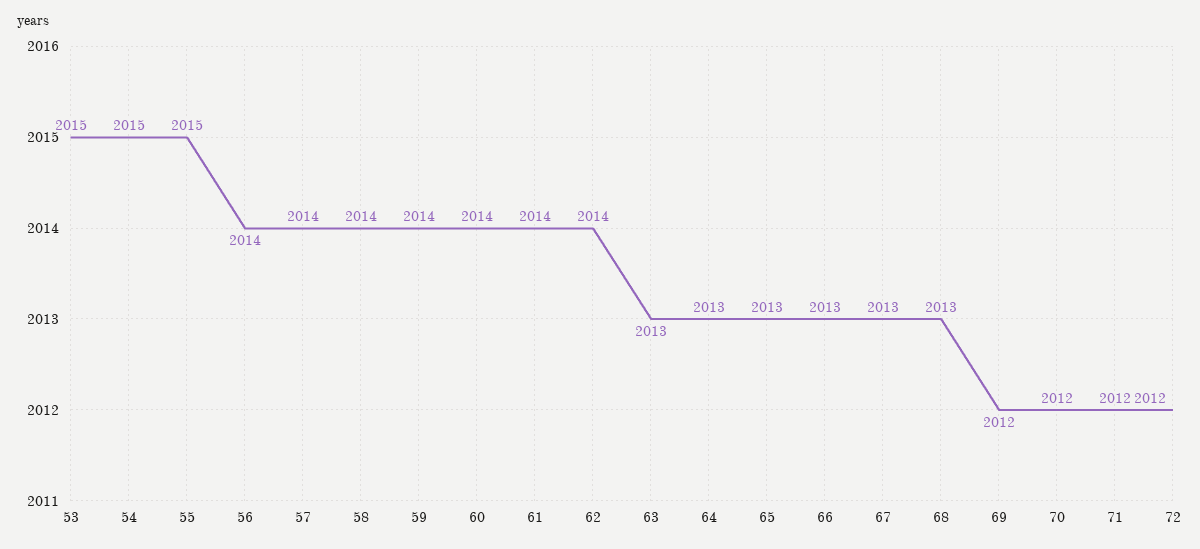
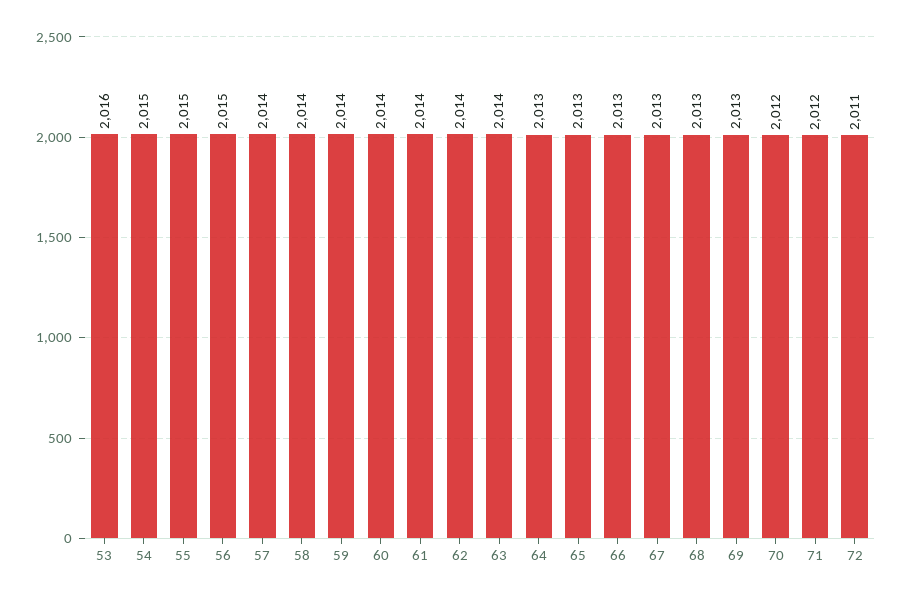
  {
-   "53": 2015,
+   "53": 2016,
    "54": 2015,
    "55": 2015,
-   "56": 2014,
+   "56": 2015,
    "57": 2014,
    "58": 2014,
    "59": 2014,
    "60": 2014,
    "61": 2014,
    "62": 2014,
-   "63": 2013,
+   "63": 2014,
    "64": 2013,
    "65": 2013,
    "66": 2013,
    "67": 2013,
    "68": 2013,
-   "69": 2012,
+   "69": 2013,
    "70": 2012,
    "71": 2012,
-   "72": 2012
+   "72": 2011
  }

